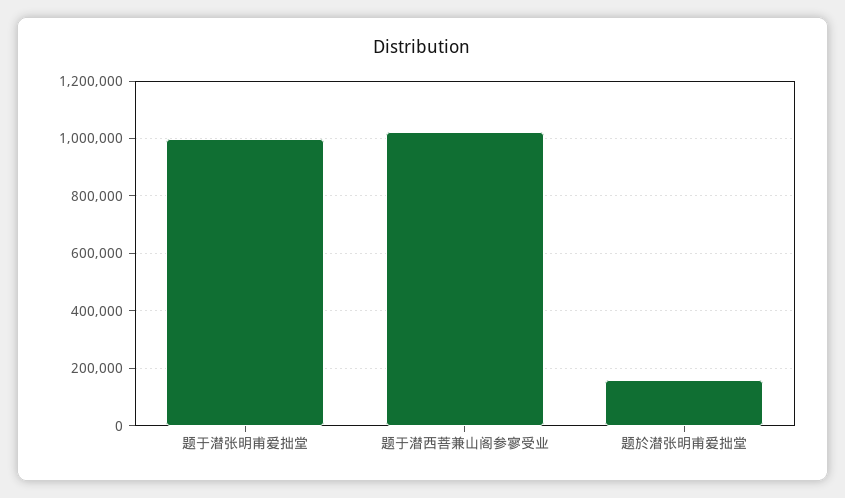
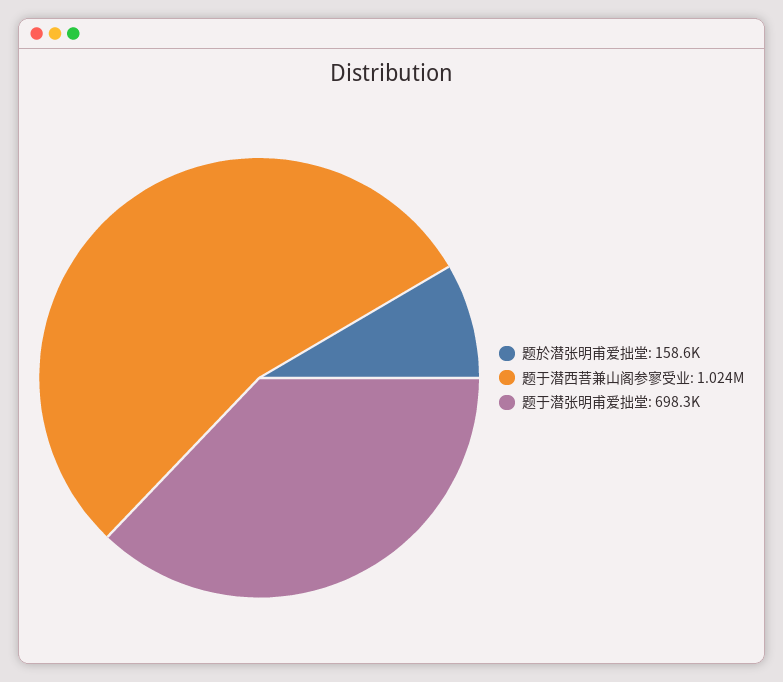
  {
-   "题于潜张明甫爱拙堂": 1000000,
+   "题于潜张明甫爱拙堂": 698300,
    "题于潜西菩兼山阁参寥受业": 1024000,
    "题於潜张明甫爱拙堂": 158600
  }

